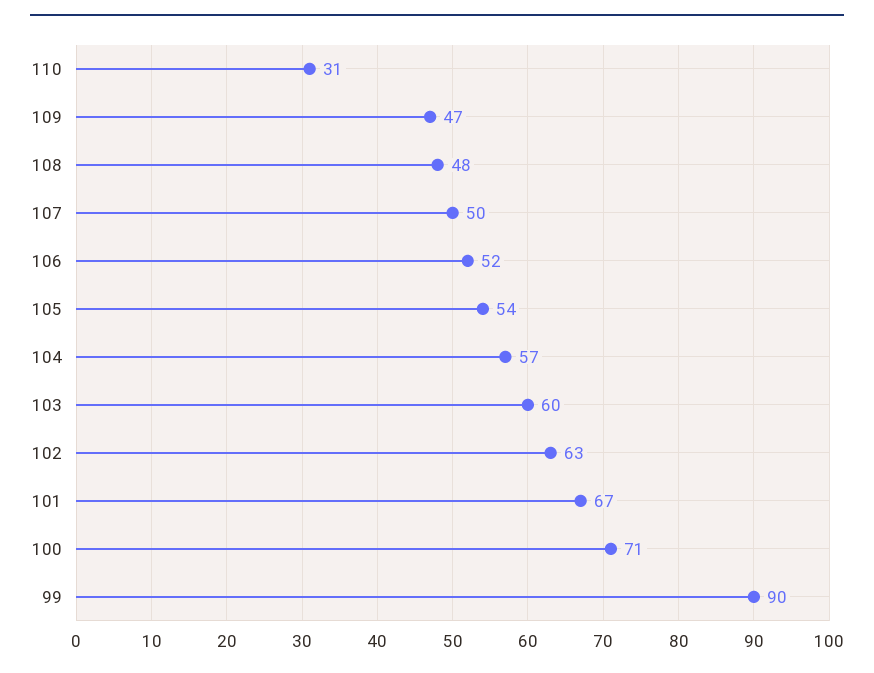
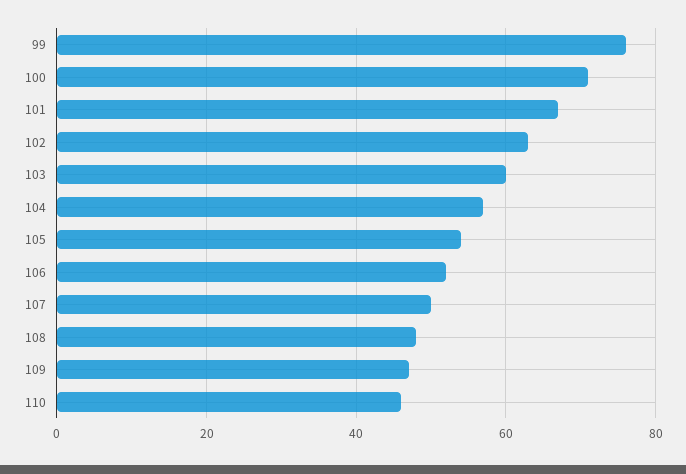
  {
-   "110": 31,
+   "110": 45,
    "109": 47,
    "108": 48,
    "107": 50,
    "106": 52,
    "105": 54,
    "104": 57,
    "103": 60,
    "102": 63,
    "101": 67,
    "100": 71,
-   "99": 90
+   "99": 75
  }

